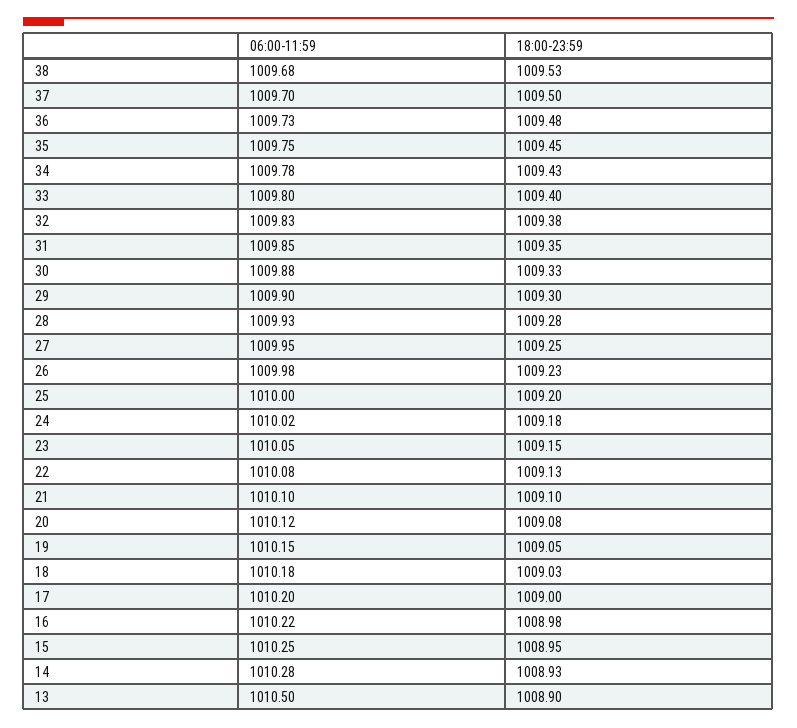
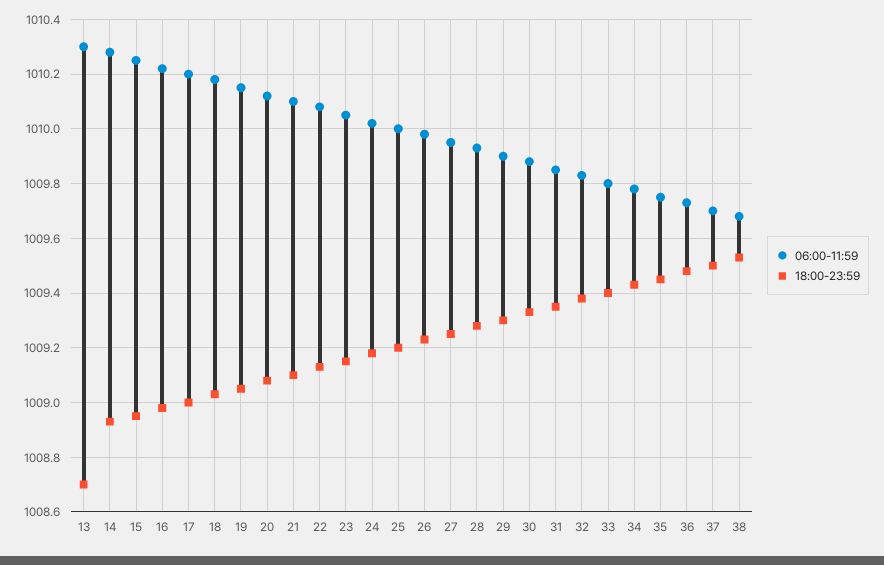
  {
    "06:00-11:59": {
      "38": 1009.68,
      "37": 1009.7,
      "36": 1009.73,
      "35": 1009.75,
      "34": 1009.78,
      "33": 1009.8,
      "32": 1009.83,
      "31": 1009.85,
      "30": 1009.88,
      "29": 1009.9,
      "28": 1009.93,
      "27": 1009.95,
      "26": 1009.98,
      "25": 1010,
      "24": 1010.02,
      "23": 1010.05,
      "22": 1010.08,
      "21": 1010.1,
      "20": 1010.12,
      "19": 1010.15,
      "18": 1010.18,
      "17": 1010.2,
      "16": 1010.22,
      "15": 1010.25,
      "14": 1010.28,
-     "13": 1010.5
+     "13": 1010.3
    },
    "18:00-23:59": {
      "38": 1009.53,
      "37": 1009.5,
      "36": 1009.48,
      "35": 1009.45,
      "34": 1009.43,
      "33": 1009.4,
      "32": 1009.38,
      "31": 1009.35,
      "30": 1009.33,
      "29": 1009.3,
      "28": 1009.28,
      "27": 1009.25,
      "26": 1009.23,
      "25": 1009.2,
      "24": 1009.18,
      "23": 1009.15,
      "22": 1009.13,
      "21": 1009.1,
      "20": 1009.08,
      "19": 1009.05,
      "18": 1009.03,
      "17": 1009,
      "16": 1008.98,
      "15": 1008.95,
      "14": 1008.93,
-     "13": 1008.9
+     "13": 1008.7
    }
  }

